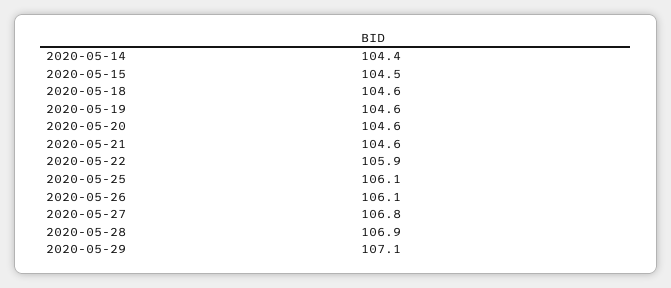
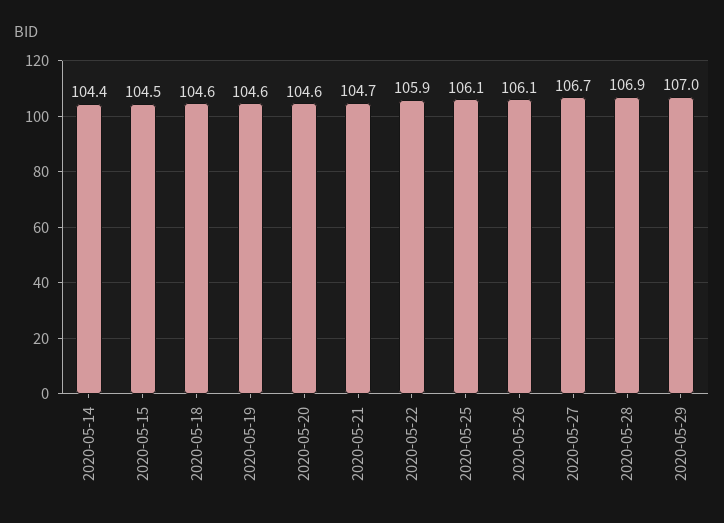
  {
    "2020-05-14": 104.4,
    "2020-05-15": 104.5,
    "2020-05-18": 104.6,
    "2020-05-19": 104.6,
    "2020-05-20": 104.6,
-   "2020-05-21": 104.6,
+   "2020-05-21": 104.7,
    "2020-05-22": 105.9,
    "2020-05-25": 106.1,
    "2020-05-26": 106.1,
-   "2020-05-27": 106.8,
+   "2020-05-27": 106.7,
    "2020-05-28": 106.9,
-   "2020-05-29": 107.1
+   "2020-05-29": 107
  }

